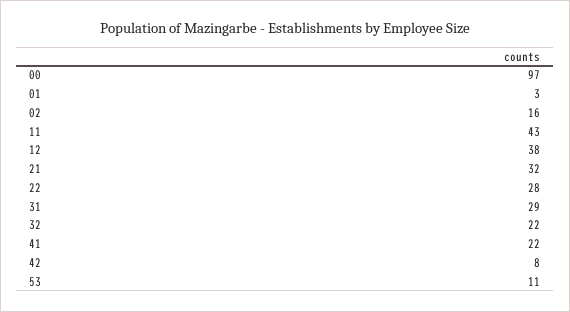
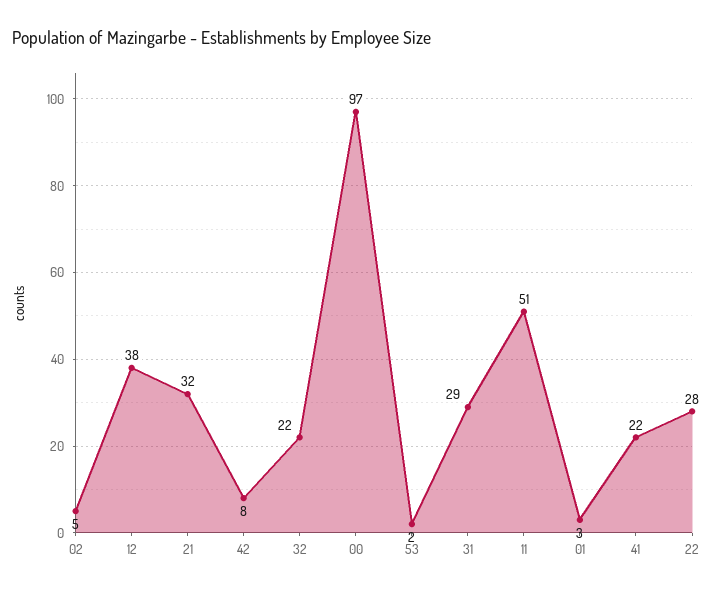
  {
    "00": 97,
    "01": 3,
-   "02": 16,
+   "02": 5,
-   "11": 43,
+   "11": 51,
    "12": 38,
    "21": 32,
    "22": 28,
    "31": 29,
    "32": 22,
    "41": 22,
    "42": 8,
-   "53": 11
+   "53": 2
  }

